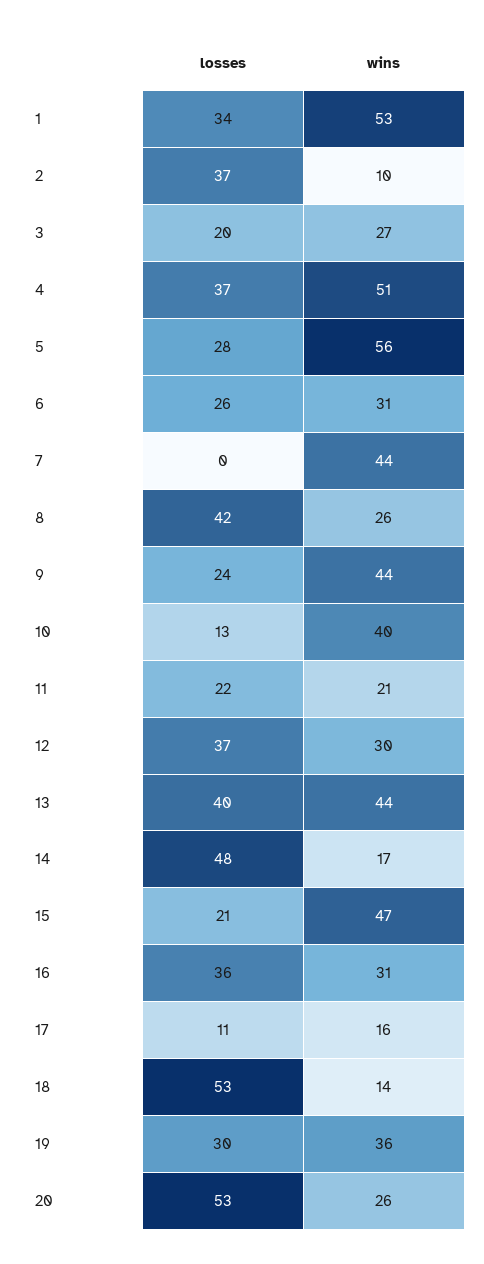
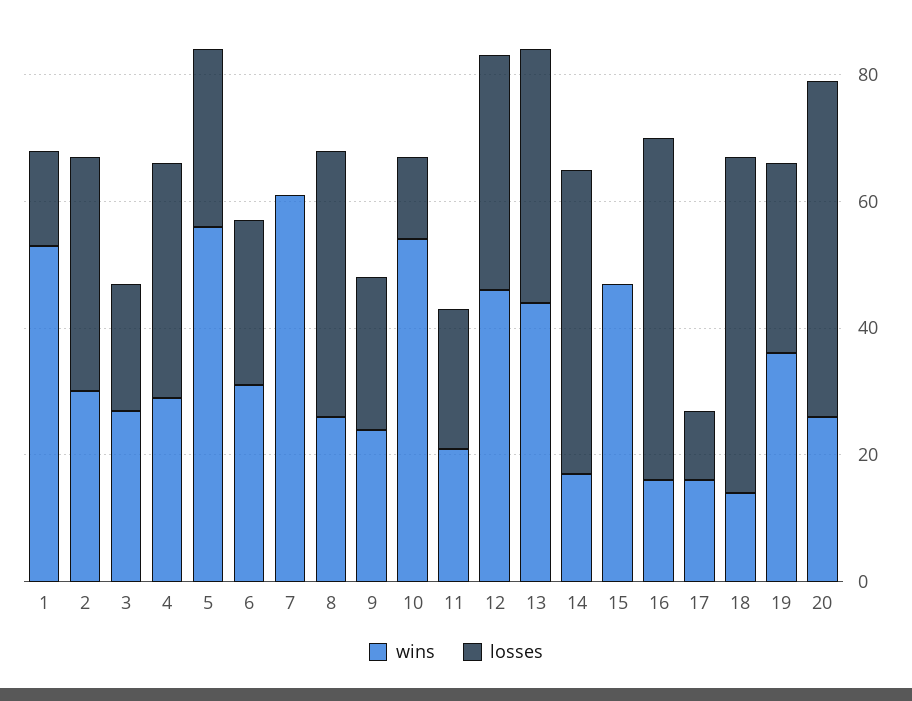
  {
    "losses": {
-     "1": 34,
+     "1": 15,
      "2": 37,
      "3": 20,
      "4": 37,
      "5": 28,
      "6": 26,
      "7": 0,
      "8": 42,
      "9": 24,
      "10": 13,
      "11": 22,
      "12": 37,
      "13": 40,
      "14": 48,
-     "15": 21,
+     "15": 0,
-     "16": 36,
+     "16": 55,
      "17": 11,
      "18": 53,
      "19": 30,
      "20": 53
    },
    "wins": {
      "1": 53,
-     "2": 10,
+     "2": 30,
      "3": 27,
-     "4": 51,
+     "4": 30,
      "5": 56,
      "6": 31,
-     "7": 44,
+     "7": 60,
      "8": 26,
-     "9": 44,
+     "9": 25,
-     "10": 40,
+     "10": 55,
      "11": 21,
-     "12": 30,
+     "12": 45,
      "13": 44,
      "14": 17,
      "15": 47,
-     "16": 31,
+     "16": 15,
      "17": 16,
      "18": 14,
      "19": 36,
      "20": 26
    }
  }

